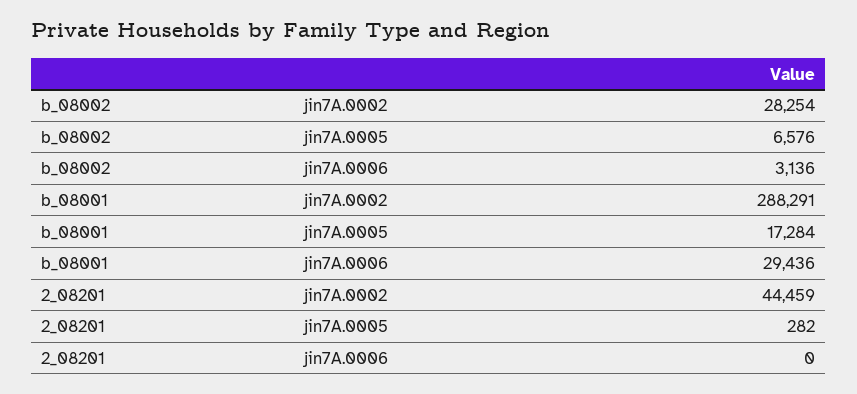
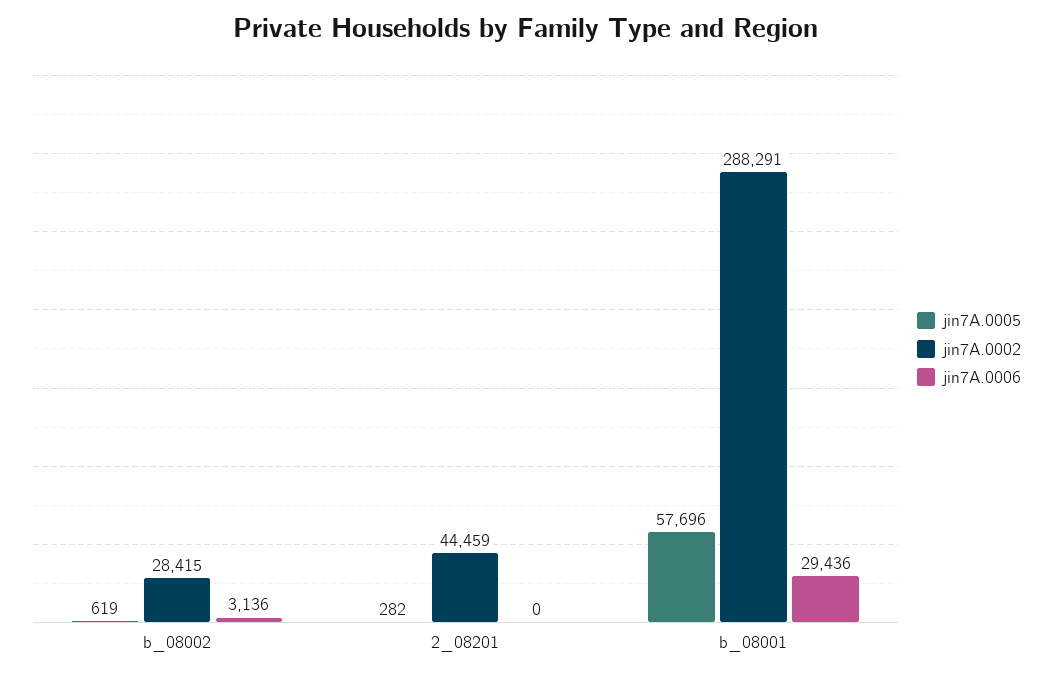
  {
    "jin7A.0002": {
-     "b_08002": 28254,
+     "b_08002": 28415,
      "b_08001": 288291,
      "2_08201": 44459
    },
    "jin7A.0005": {
-     "b_08002": 6576,
+     "b_08002": 619,
-     "b_08001": 17284,
+     "b_08001": 57696,
      "2_08201": 282
    },
    "jin7A.0006": {
      "b_08002": 3136,
      "b_08001": 29436,
      "2_08201": 0
    }
  }

